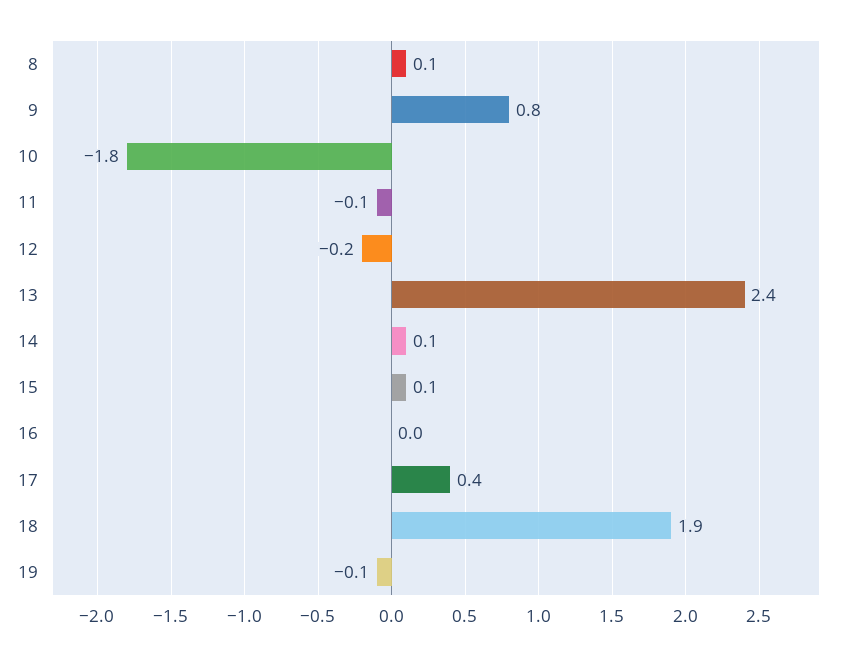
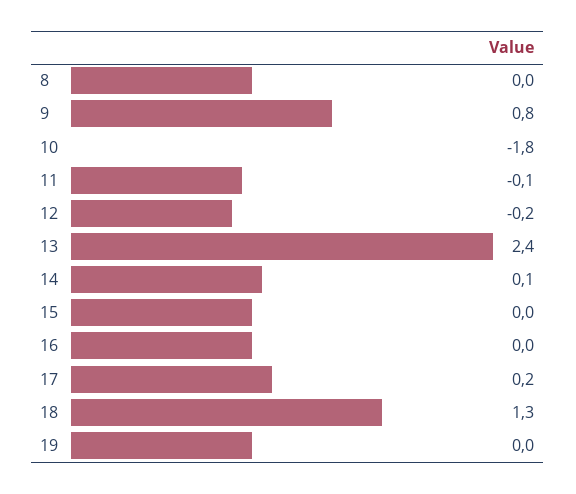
  {
-   "8": 0.1,
+   "8": 0,
    "9": 0.8,
    "10": -1.8,
    "11": -0.1,
    "12": -0.2,
    "13": 2.4,
    "14": 0.1,
-   "15": 0.1,
+   "15": 0,
    "16": 0,
-   "17": 0.4,
+   "17": 0.2,
-   "18": 1.9,
+   "18": 1.3,
-   "19": -0.1
+   "19": 0
  }

